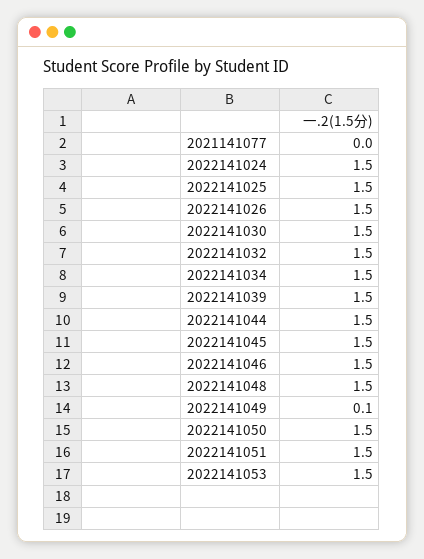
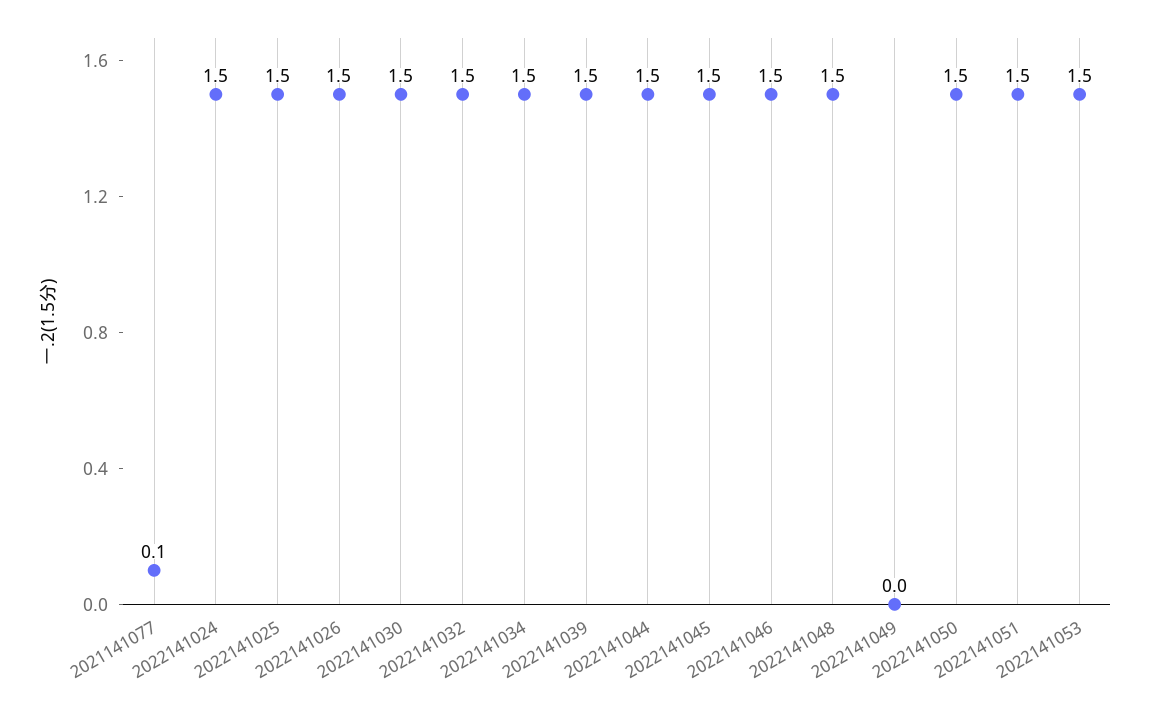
  {
-   "2021141077": 0,
+   "2021141077": 0.1,
    "2022141024": 1.5,
    "2022141025": 1.5,
    "2022141026": 1.5,
    "2022141030": 1.5,
    "2022141032": 1.5,
    "2022141034": 1.5,
    "2022141039": 1.5,
    "2022141044": 1.5,
    "2022141045": 1.5,
    "2022141046": 1.5,
    "2022141048": 1.5,
-   "2022141049": 0.1,
+   "2022141049": 0,
    "2022141050": 1.5,
    "2022141051": 1.5,
    "2022141053": 1.5
  }

